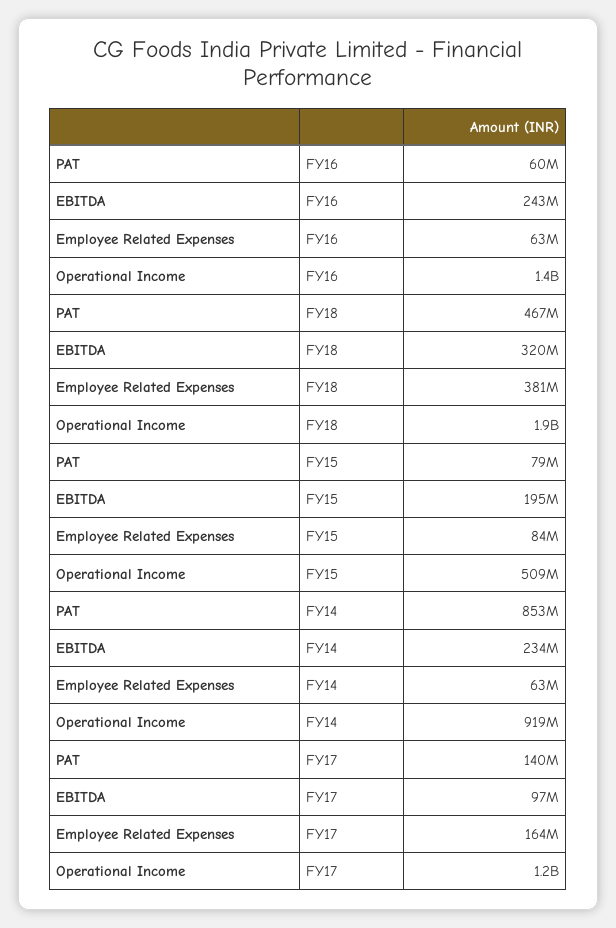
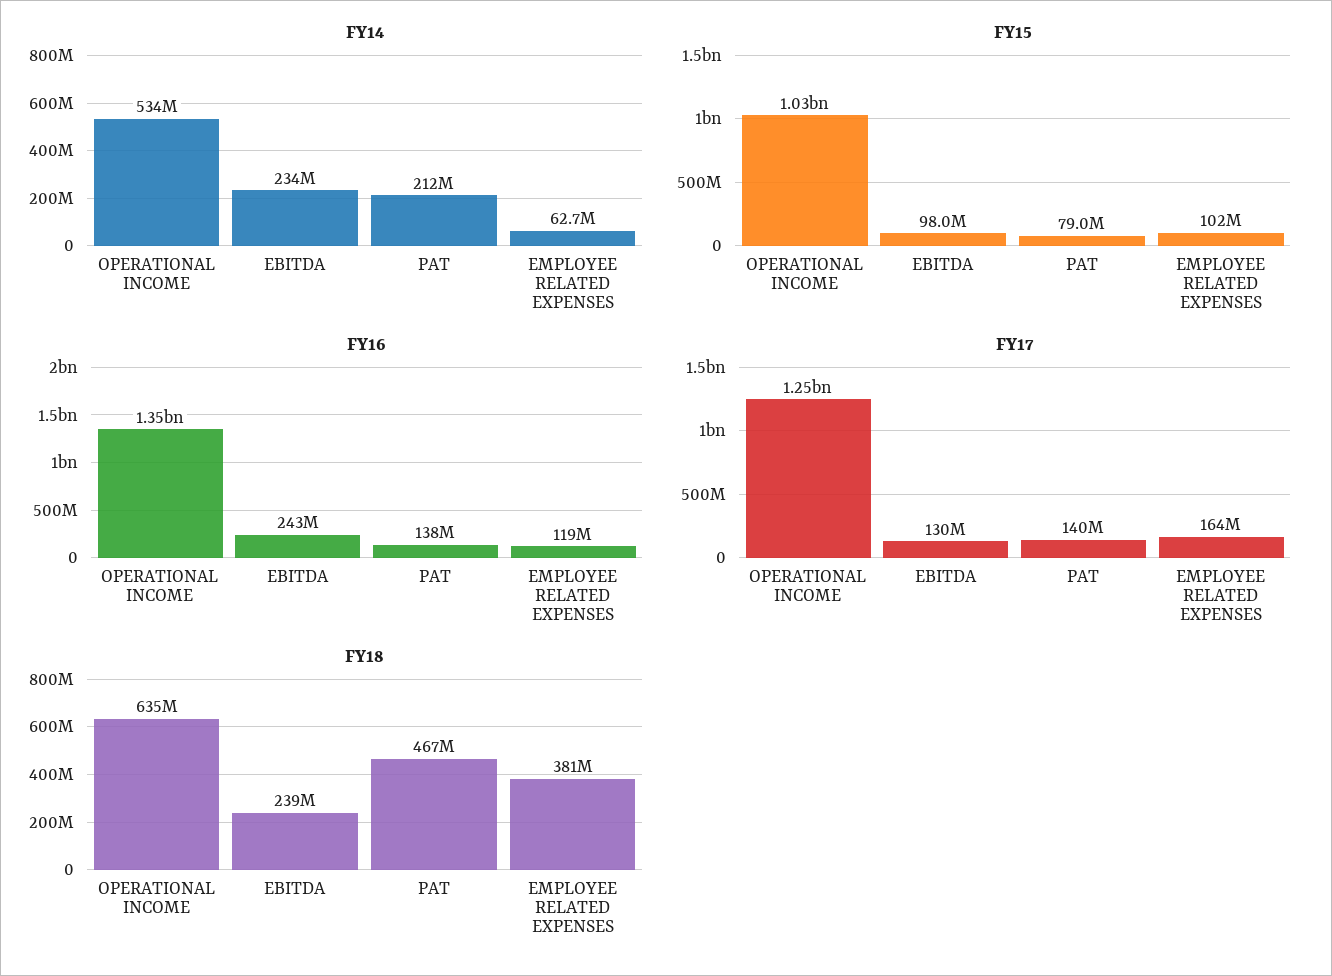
  {
    "FY16": {
-     "PAT": 60000000,
+     "PAT": 138000000,
      "EBITDA": 243000000,
-     "Employee Related Expenses": 63000000,
+     "Employee Related Expenses": 119000000,
      "Operational Income": 1350000000
    },
    "FY18": {
      "PAT": 467000000,
-     "EBITDA": 320000000,
+     "EBITDA": 239000000,
      "Employee Related Expenses": 381000000,
-     "Operational Income": 1900000000
+     "Operational Income": 635000000
    },
    "FY15": {
      "PAT": 79000000,
-     "EBITDA": 195000000,
+     "EBITDA": 98000000,
-     "Employee Related Expenses": 84000000,
+     "Employee Related Expenses": 102000000,
-     "Operational Income": 509000000
+     "Operational Income": 1030000000
    },
    "FY14": {
-     "PAT": 853000000,
+     "PAT": 212000000,
      "EBITDA": 234000000,
      "Employee Related Expenses": 62700000,
-     "Operational Income": 919000000
+     "Operational Income": 534000000
    },
    "FY17": {
      "PAT": 140000000,
-     "EBITDA": 97000000,
+     "EBITDA": 130000000,
      "Employee Related Expenses": 164000000,
      "Operational Income": 1250000000
    }
  }

